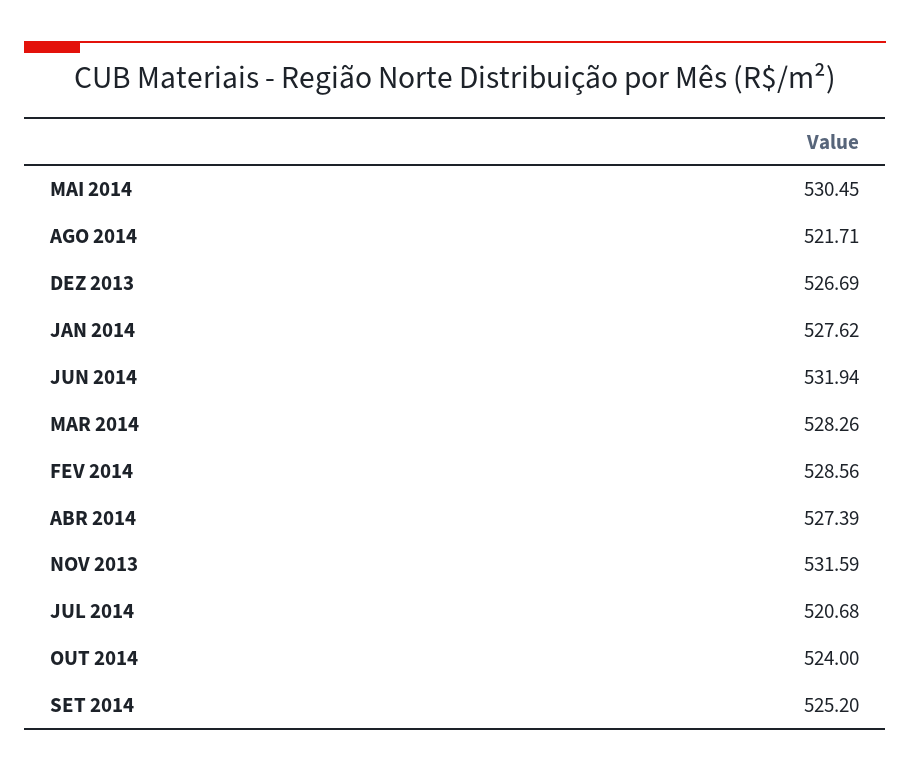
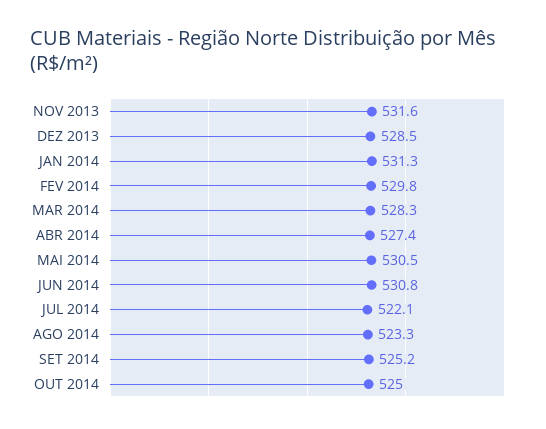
  {
    "MAI 2014": 530.45,
-   "AGO 2014": 521.71,
+   "AGO 2014": 523.3,
-   "DEZ 2013": 526.69,
+   "DEZ 2013": 528.5,
-   "JAN 2014": 527.62,
+   "JAN 2014": 531.3,
-   "JUN 2014": 531.94,
+   "JUN 2014": 530.8,
    "MAR 2014": 528.26,
-   "FEV 2014": 528.56,
+   "FEV 2014": 529.8,
    "ABR 2014": 527.39,
    "NOV 2013": 531.59,
-   "JUL 2014": 520.68,
+   "JUL 2014": 522.1,
-   "OUT 2014": 524,
+   "OUT 2014": 525,
    "SET 2014": 525.2
  }

